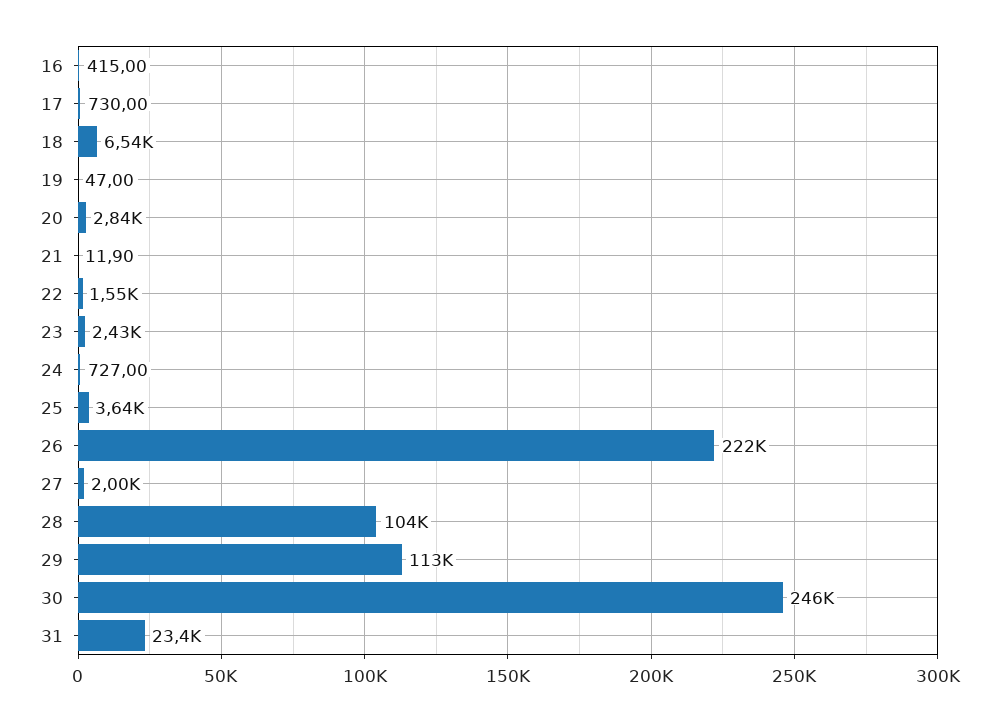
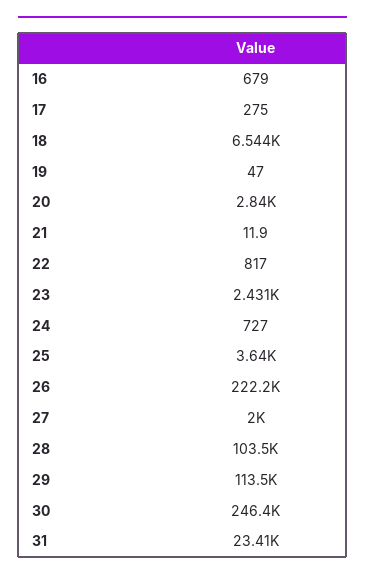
  {
-   "16": 415,
+   "16": 679,
-   "17": 730,
+   "17": 275,
    "18": 6544,
    "19": 47,
    "20": 2840,
    "21": 11.9,
-   "22": 1550,
+   "22": 817,
    "23": 2431,
    "24": 727,
    "25": 3640,
    "26": 222200,
    "27": 2000,
    "28": 103500,
    "29": 113500,
    "30": 246400,
    "31": 23410
  }

